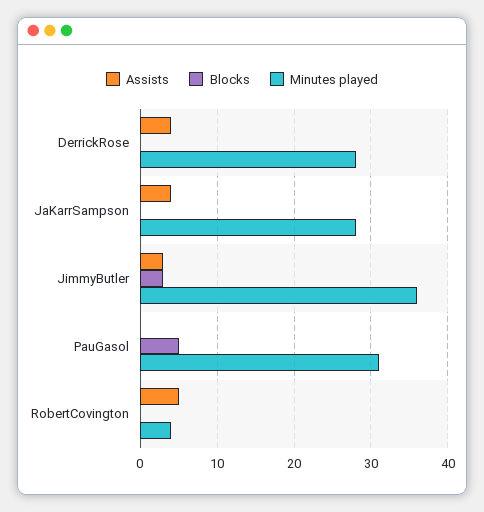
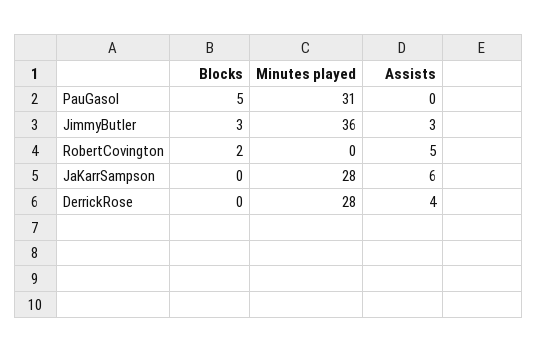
  {
    "Assists": {
      "DerrickRose": 4,
-     "JaKarrSampson": 4,
+     "JaKarrSampson": 6,
      "JimmyButler": 3,
      "PauGasol": 0,
      "RobertCovington": 5
    },
    "Blocks": {
      "DerrickRose": 0,
      "JaKarrSampson": 0,
      "JimmyButler": 3,
      "PauGasol": 5,
-     "RobertCovington": 0
+     "RobertCovington": 2
    },
    "Minutes played": {
      "DerrickRose": 28,
      "JaKarrSampson": 28,
      "JimmyButler": 36,
      "PauGasol": 31,
-     "RobertCovington": 4
+     "RobertCovington": 0
    }
  }

